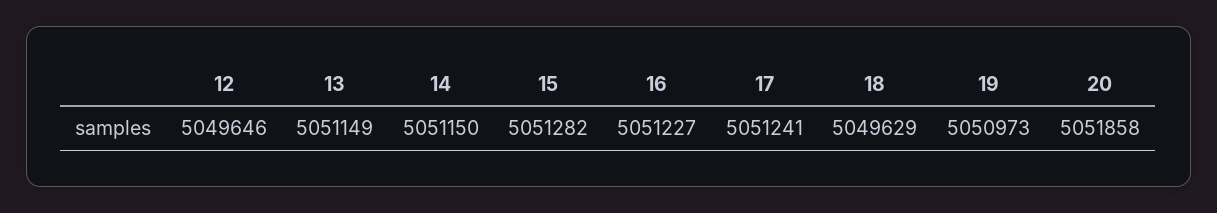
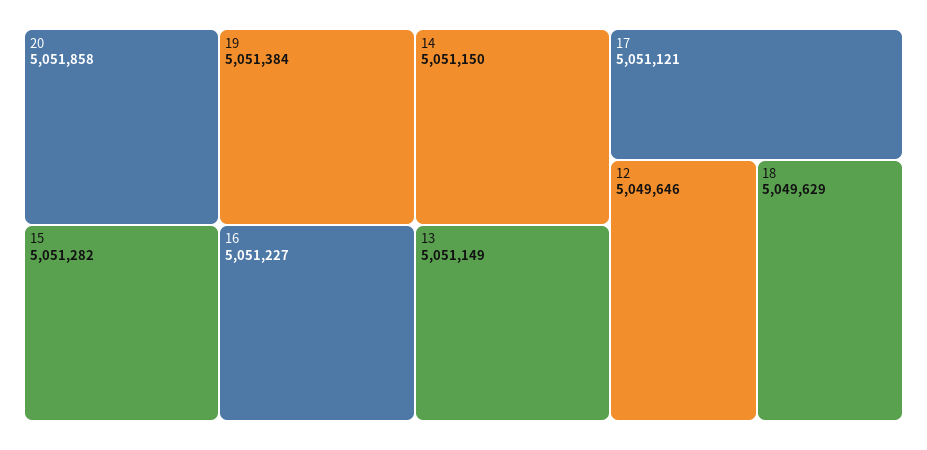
  {
    "12": 5049646,
    "13": 5051149,
    "14": 5051150,
    "15": 5051282,
    "16": 5051227,
-   "17": 5051241,
+   "17": 5051121,
    "18": 5049629,
-   "19": 5050973,
+   "19": 5051384,
    "20": 5051858
  }

